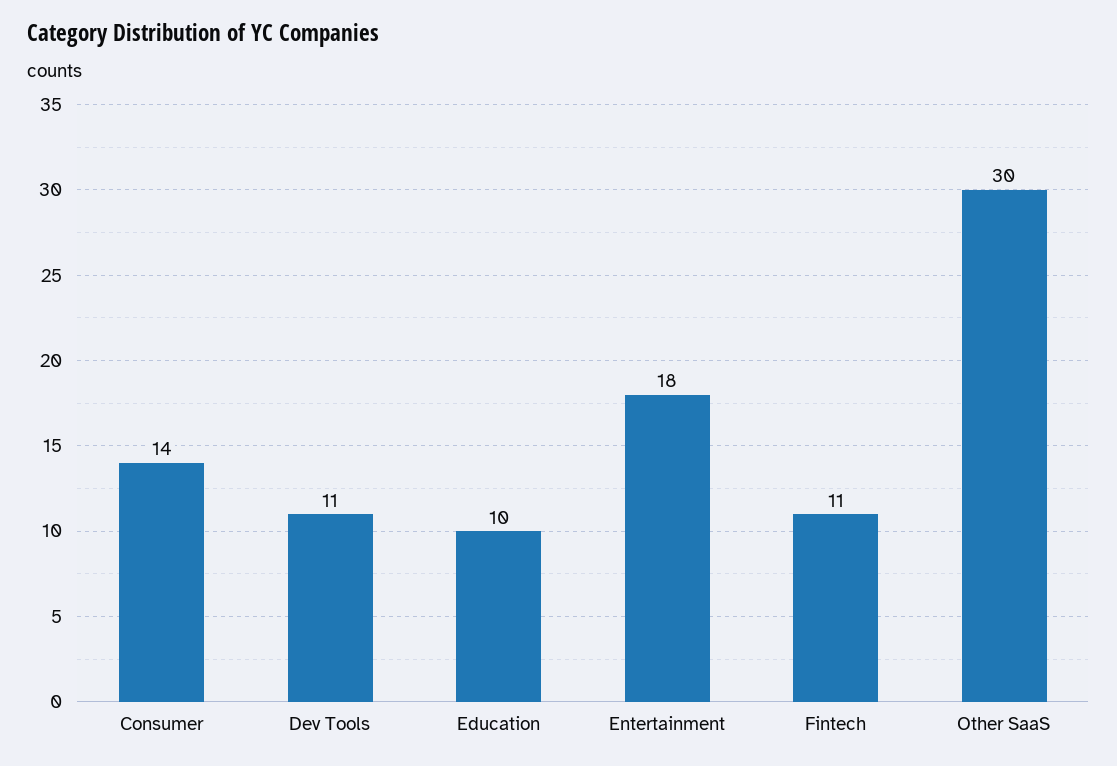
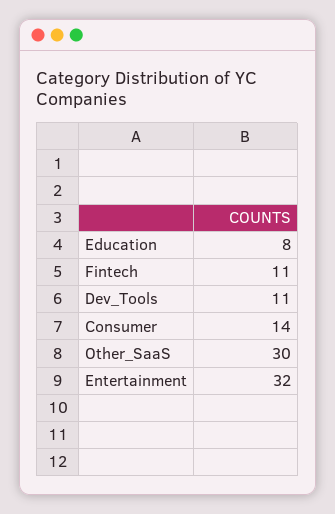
  {
    "Consumer": 14,
    "Dev Tools": 11,
-   "Education": 10,
+   "Education": 8,
-   "Entertainment": 18,
+   "Entertainment": 32,
    "Fintech": 11,
    "Other SaaS": 30
  }

